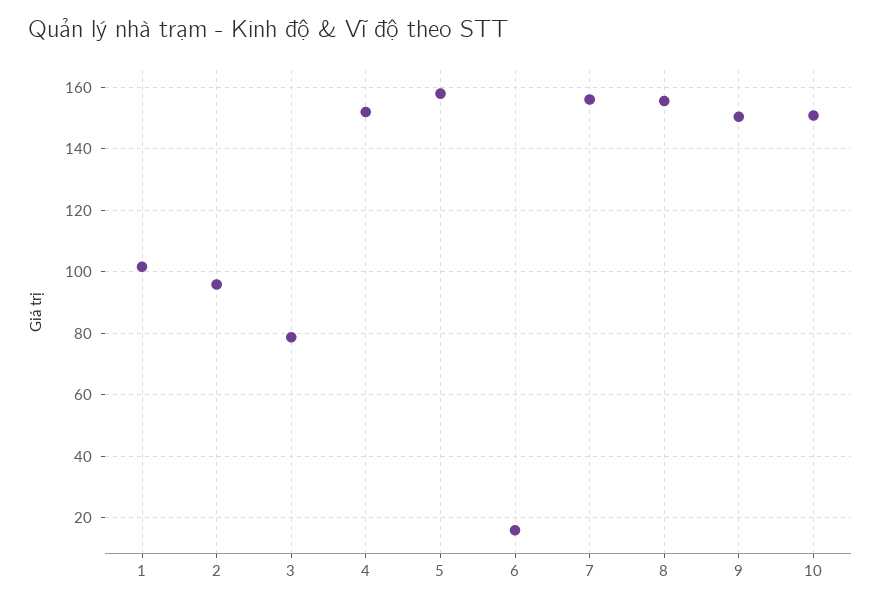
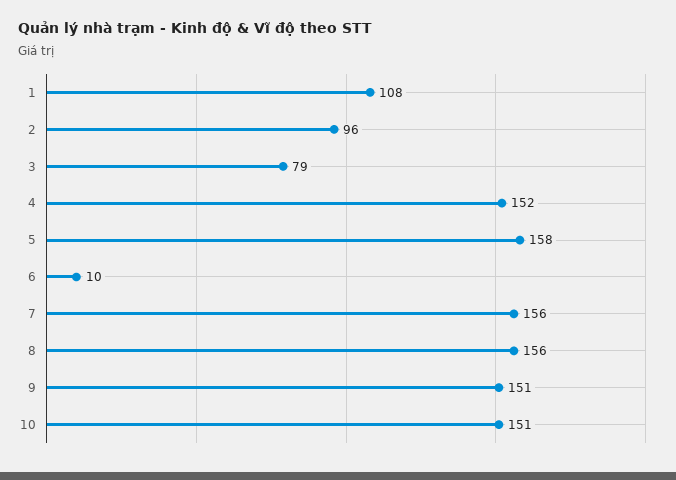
  {
-   "1": 102,
+   "1": 108,
    "2": 96,
    "3": 79,
    "4": 152,
    "5": 158,
-   "6": 16,
+   "6": 10,
    "7": 156,
    "8": 156,
    "9": 151,
    "10": 151
  }

